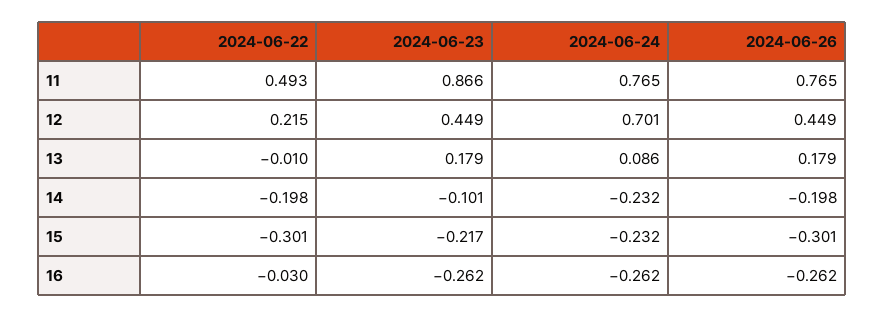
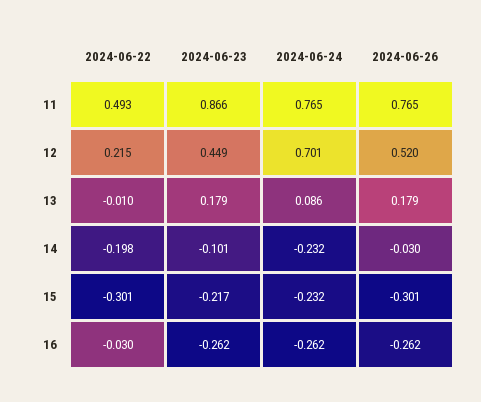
  {
    "2024-06-22": {
      "11": 0.493,
      "12": 0.215,
      "13": -0.01,
      "14": -0.198,
      "15": -0.301,
      "16": -0.03
    },
    "2024-06-23": {
      "11": 0.866,
      "12": 0.449,
      "13": 0.179,
      "14": -0.101,
      "15": -0.217,
      "16": -0.262
    },
    "2024-06-24": {
      "11": 0.765,
      "12": 0.701,
      "13": 0.086,
      "14": -0.232,
      "15": -0.232,
      "16": -0.262
    },
    "2024-06-26": {
      "11": 0.765,
-     "12": 0.449,
+     "12": 0.52,
      "13": 0.179,
-     "14": -0.198,
+     "14": -0.03,
      "15": -0.301,
      "16": -0.262
    }
  }

